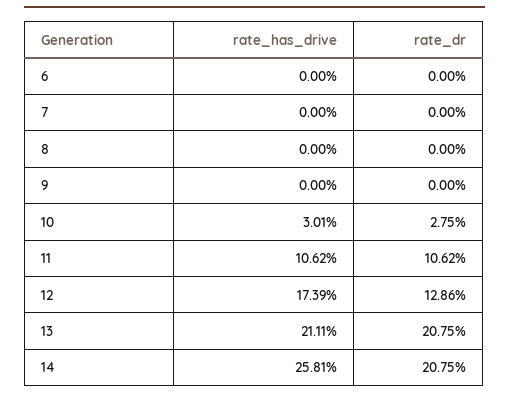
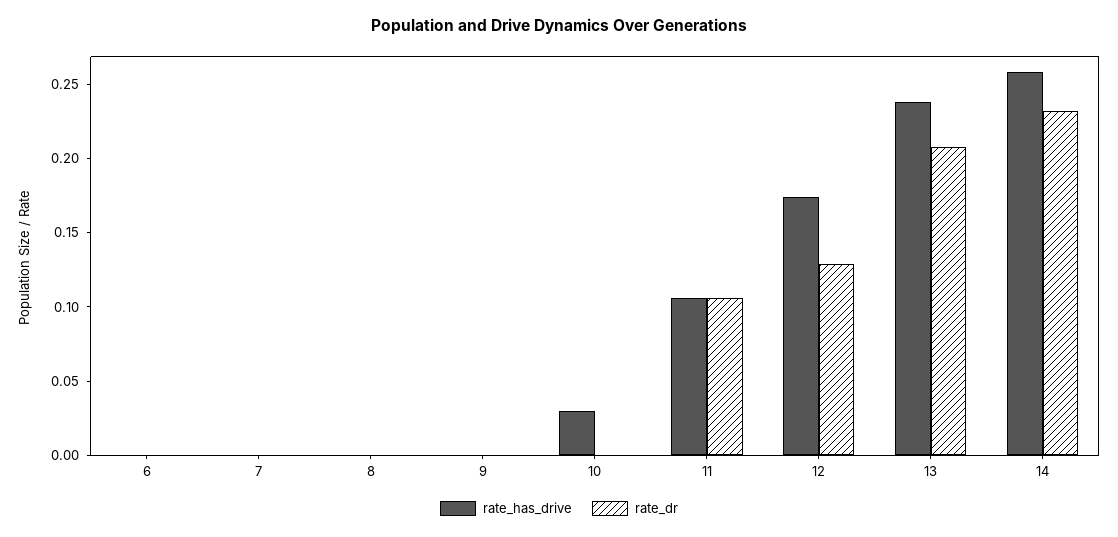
  {
    "rate_has_drive": {
      "6": 0,
      "7": 0,
      "8": 0,
      "9": 0,
      "10": 0.0301,
      "11": 0.1062,
      "12": 0.1739,
-     "13": 0.2111,
+     "13": 0.24,
      "14": 0.2581
    },
    "rate_dr": {
      "6": 0,
      "7": 0,
      "8": 0,
      "9": 0,
-     "10": 0.0275,
+     "10": 0,
      "11": 0.1062,
      "12": 0.1286,
      "13": 0.2075,
-     "14": 0.2075
+     "14": 0.23
    }
  }

